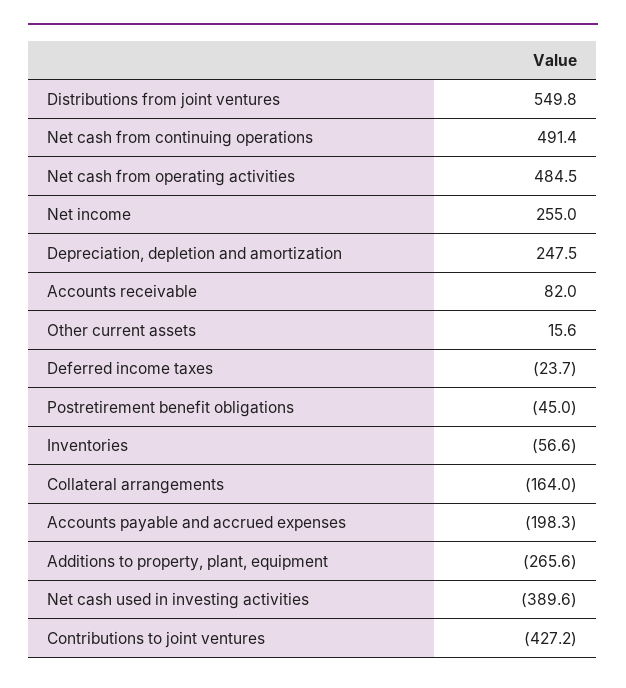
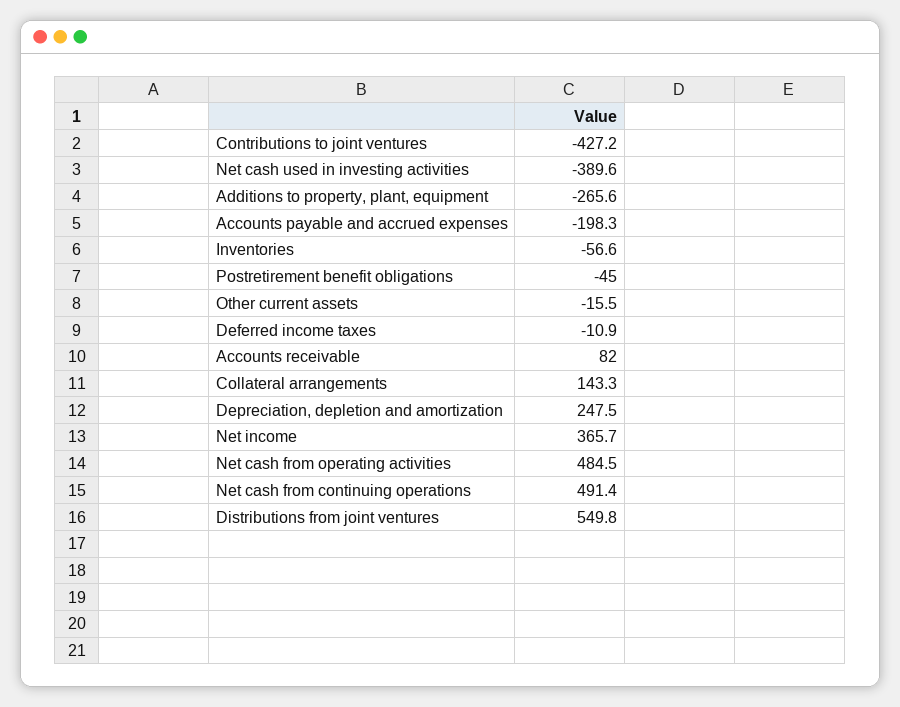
  {
    "Distributions from joint ventures": 549.8,
    "Net cash from continuing operations": 491.4,
    "Net cash from operating activities": 484.5,
-   "Net income": 255,
+   "Net income": 365.7,
    "Depreciation, depletion and amortization": 247.5,
    "Accounts receivable": 82,
-   "Other current assets": 15.6,
+   "Other current assets": -15.5,
-   "Deferred income taxes": -23.7,
+   "Deferred income taxes": -10.9,
    "Postretirement benefit obligations": -45,
    "Inventories": -56.6,
-   "Collateral arrangements": -164,
+   "Collateral arrangements": 143.3,
    "Accounts payable and accrued expenses": -198.3,
    "Additions to property, plant, equipment": -265.6,
    "Net cash used in investing activities": -389.6,
    "Contributions to joint ventures": -427.2
  }

